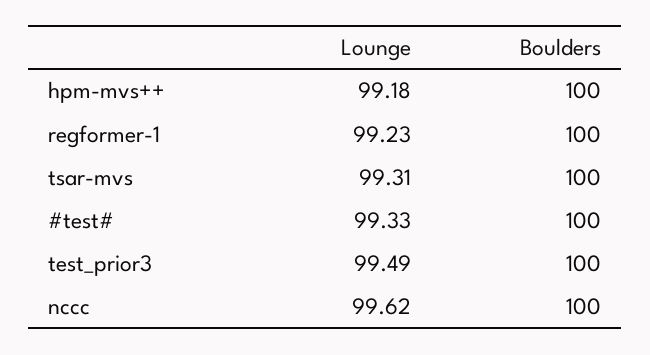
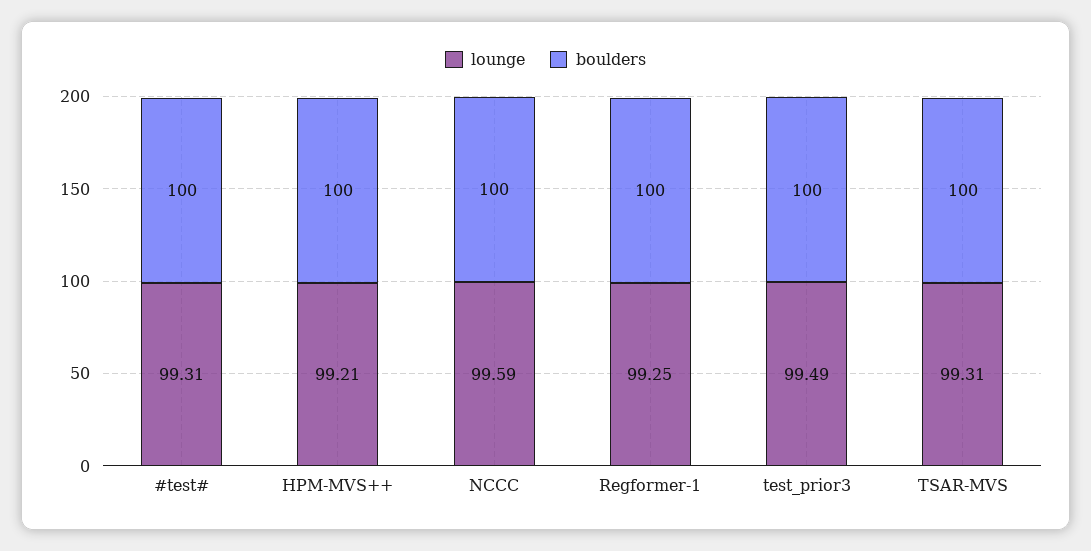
  {
    "Lounge": {
-     "hpm-mvs++": 99.18,
+     "hpm-mvs++": 99.21,
-     "regformer-1": 99.23,
+     "regformer-1": 99.25,
      "tsar-mvs": 99.31,
-     "#test#": 99.33,
+     "#test#": 99.31,
      "test_prior3": 99.49,
-     "nccc": 99.62
+     "nccc": 99.59
    },
    "Boulders": {
      "hpm-mvs++": 100,
      "regformer-1": 100,
      "tsar-mvs": 100,
      "#test#": 100,
      "test_prior3": 100,
      "nccc": 100
    }
  }

